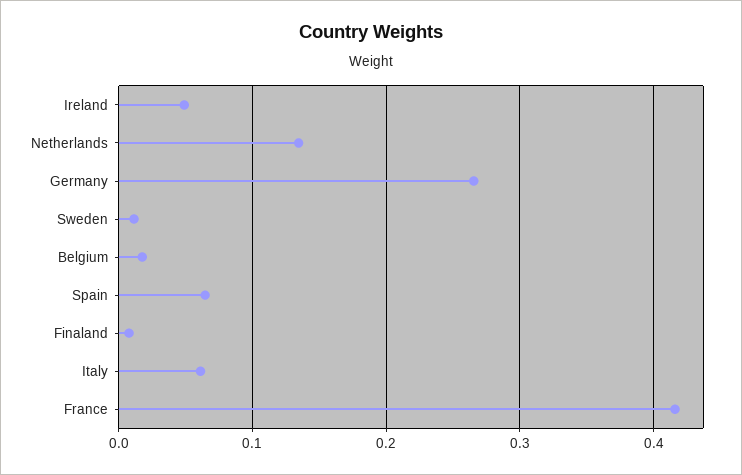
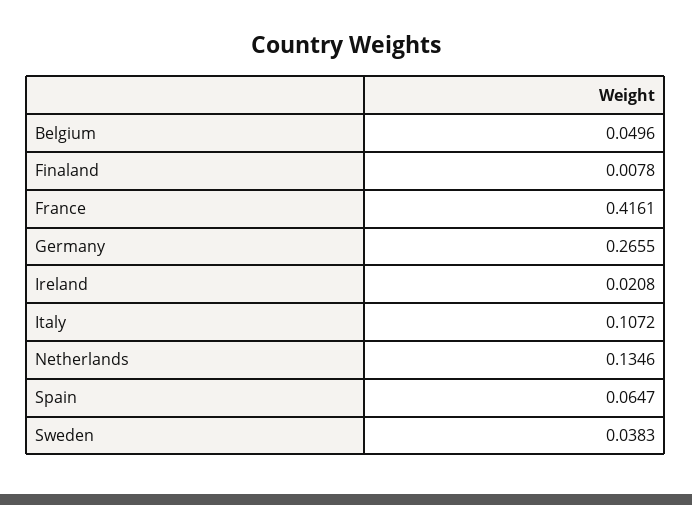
  {
-   "Ireland": 0.05,
+   "Ireland": 0.0208,
    "Netherlands": 0.1346,
    "Germany": 0.2655,
-   "Sweden": 0.01,
+   "Sweden": 0.0383,
-   "Belgium": 0.02,
+   "Belgium": 0.0496,
    "Spain": 0.0647,
    "Finaland": 0.0078,
-   "Italy": 0.06,
+   "Italy": 0.1072,
    "France": 0.4161
  }

